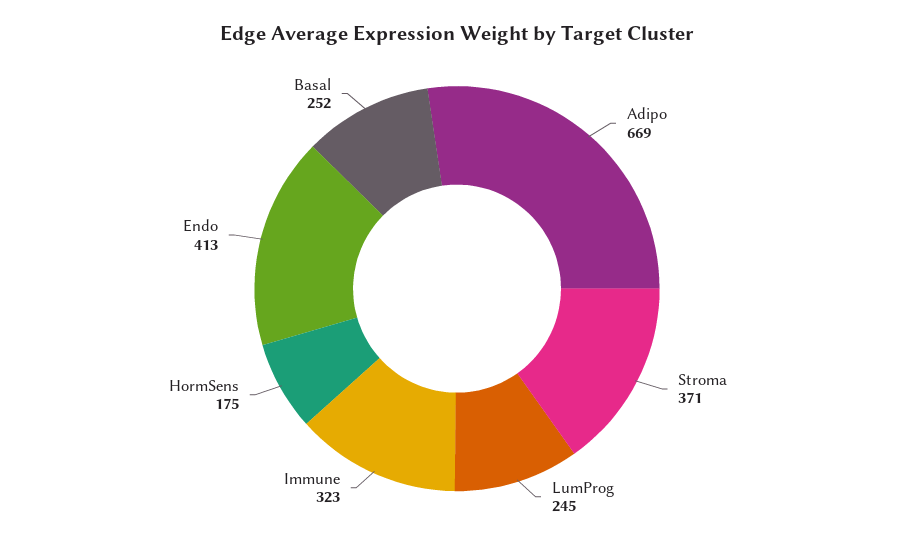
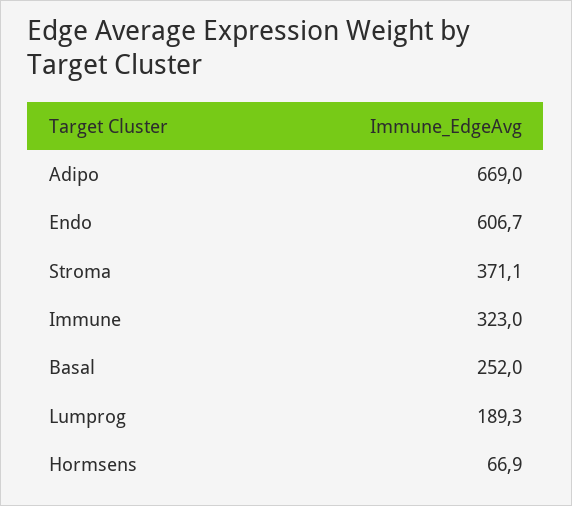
  {
    "Adipo": 669,
    "Stroma": 371.1,
-   "LumProg": 245,
+   "LumProg": 189.3,
    "Immune": 323,
-   "HormSens": 175,
+   "HormSens": 66.9,
-   "Endo": 413,
+   "Endo": 606.7,
    "Basal": 252
  }

